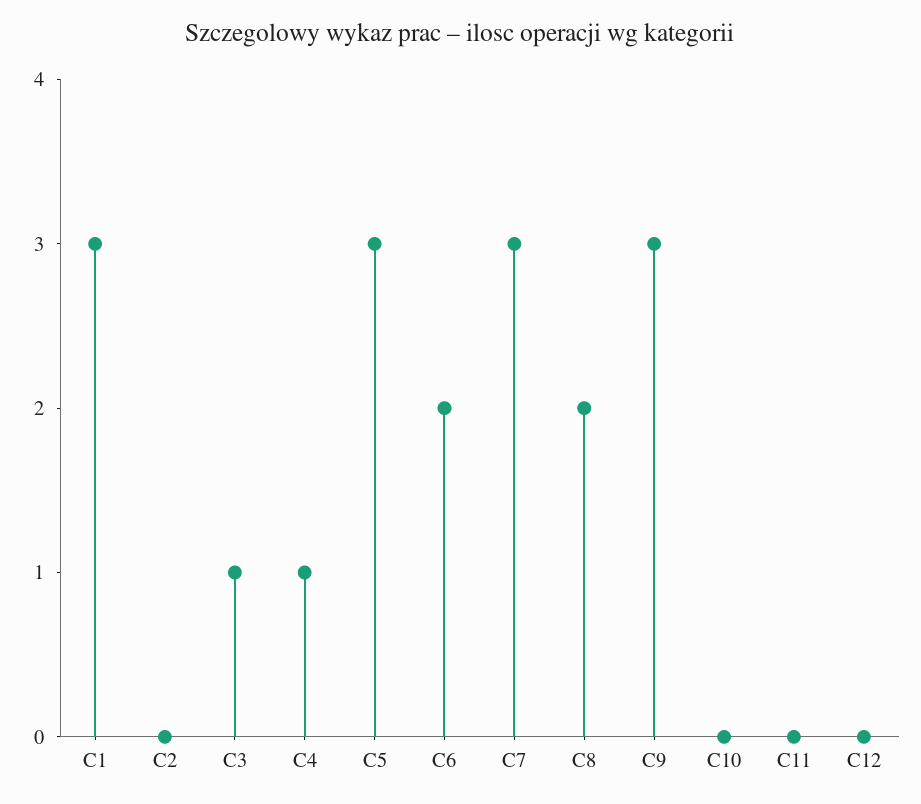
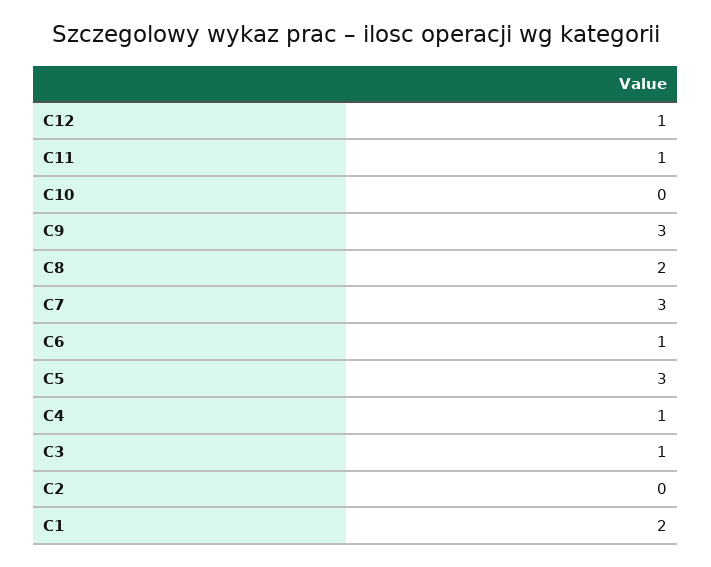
  {
-   "C1": 3,
+   "C1": 2,
    "C2": 0,
    "C3": 1,
    "C4": 1,
    "C5": 3,
-   "C6": 2,
+   "C6": 1,
    "C7": 3,
    "C8": 2,
    "C9": 3,
    "C10": 0,
-   "C11": 0,
+   "C11": 1,
-   "C12": 0
+   "C12": 1
  }

